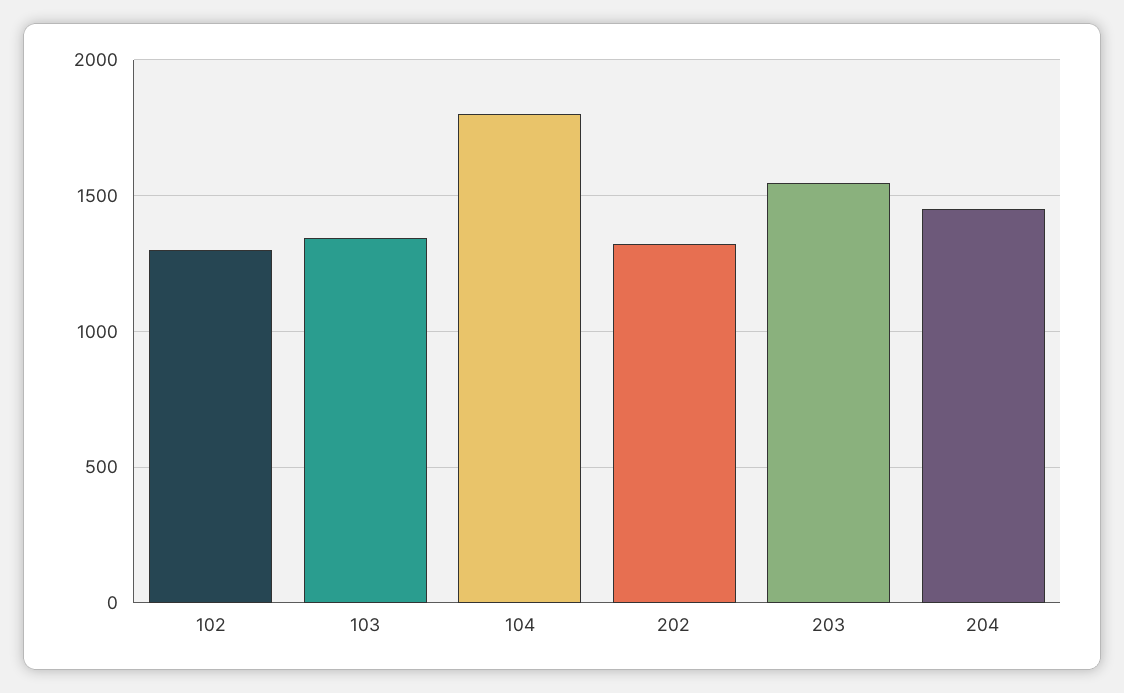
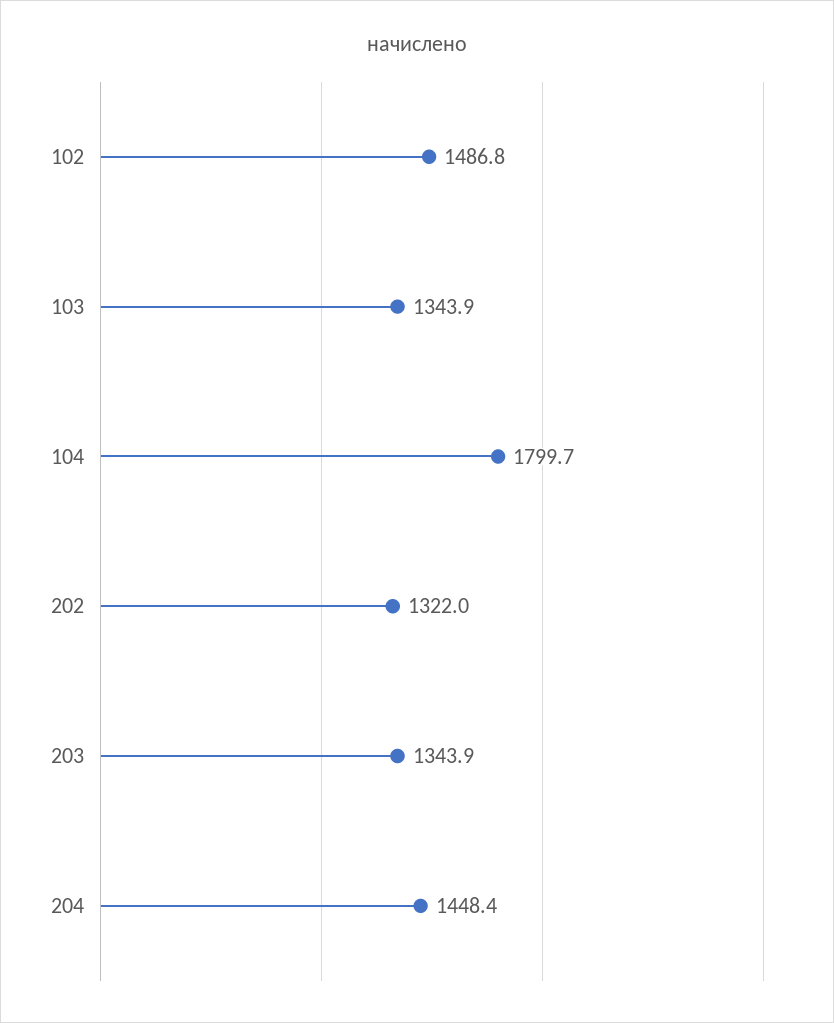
  {
-   "102": 1300,
+   "102": 1486.8,
    "103": 1343.9,
    "104": 1799.7,
    "202": 1322,
-   "203": 1550,
+   "203": 1343.9,
    "204": 1448.4
  }

